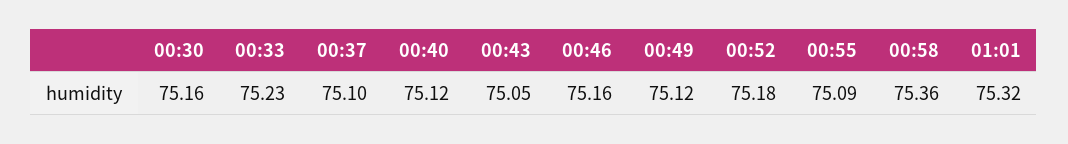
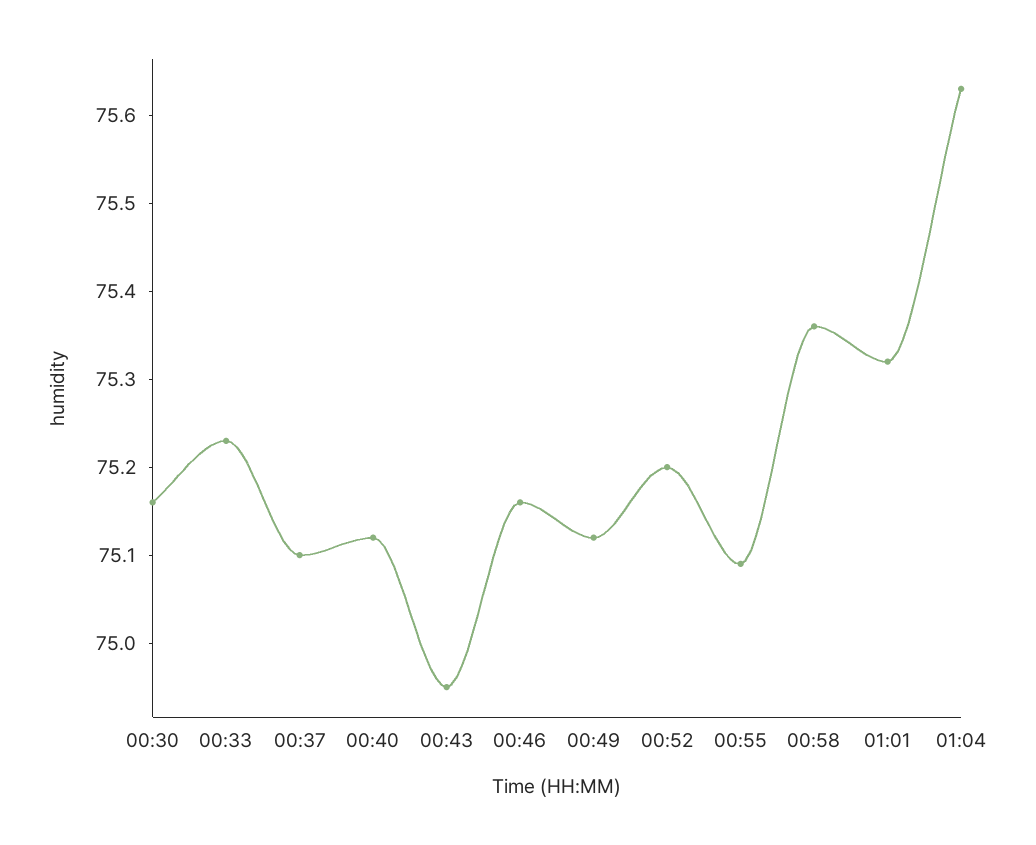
  {
    "00:30": 75.16,
    "00:33": 75.23,
    "00:37": 75.1,
    "00:40": 75.12,
-   "00:43": 75.05,
+   "00:43": 74.95,
    "00:46": 75.16,
    "00:49": 75.12,
-   "00:52": 75.18,
+   "00:52": 75.2,
    "00:55": 75.09,
    "00:58": 75.36,
-   "01:01": 75.32
+   "01:01": 75.32,
+   "01:04": 75.63
  }

